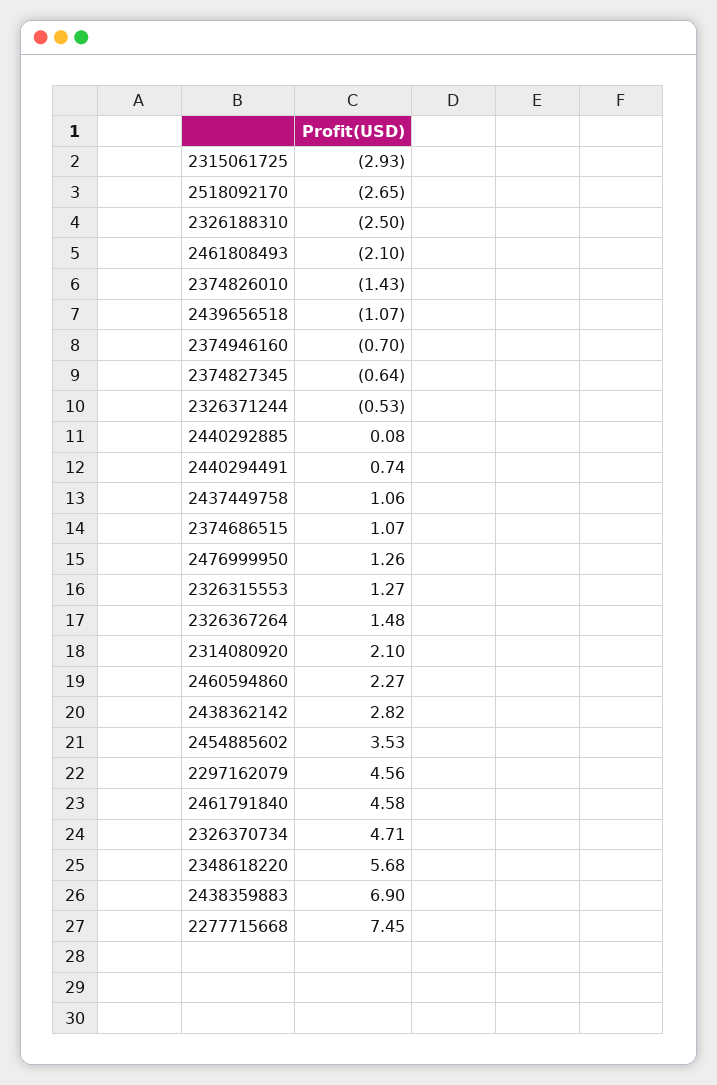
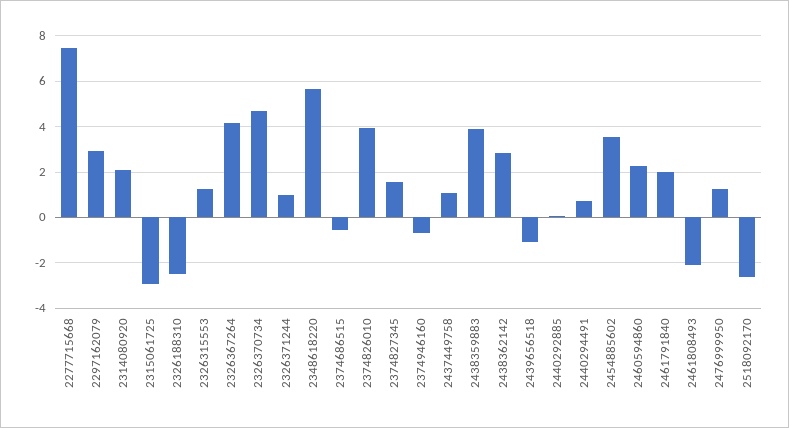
  {
    "2315061725": -2.93,
    "2518092170": -2.65,
    "2326188310": -2.5,
    "2461808493": -2.1,
-   "2374826010": -1.43,
+   "2374826010": 4,
    "2439656518": -1.07,
    "2374946160": -0.7,
-   "2374827345": -0.64,
+   "2374827345": 1.5,
-   "2326371244": -0.53,
+   "2326371244": 1,
    "2440292885": 0.08,
    "2440294491": 0.74,
    "2437449758": 1.06,
-   "2374686515": 1.07,
+   "2374686515": -0.5,
    "2476999950": 1.26,
    "2326315553": 1.27,
-   "2326367264": 1.48,
+   "2326367264": 4,
    "2314080920": 2.1,
    "2460594860": 2.27,
    "2438362142": 2.82,
    "2454885602": 3.53,
-   "2297162079": 4.56,
+   "2297162079": 3,
-   "2461791840": 4.58,
+   "2461791840": 2,
    "2326370734": 4.71,
    "2348618220": 5.68,
-   "2438359883": 6.9,
+   "2438359883": 4,
    "2277715668": 7.45
  }

